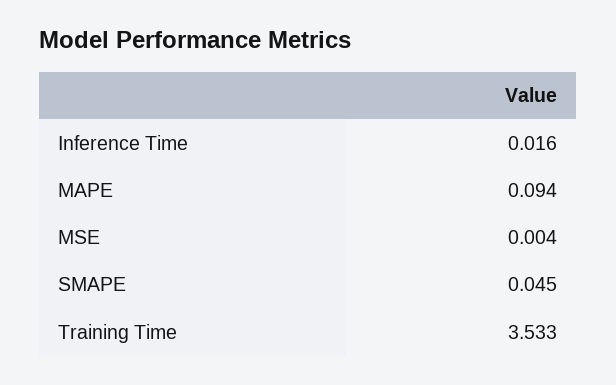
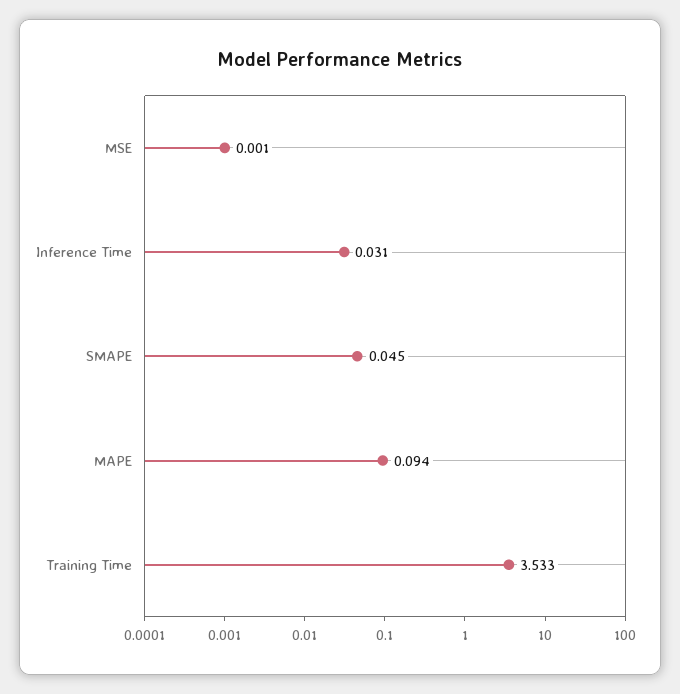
  {
-   "Inference Time": 0.016,
+   "Inference Time": 0.031,
    "MAPE": 0.094,
-   "MSE": 0.004,
+   "MSE": 0.001,
    "SMAPE": 0.045,
    "Training Time": 3.533
  }

